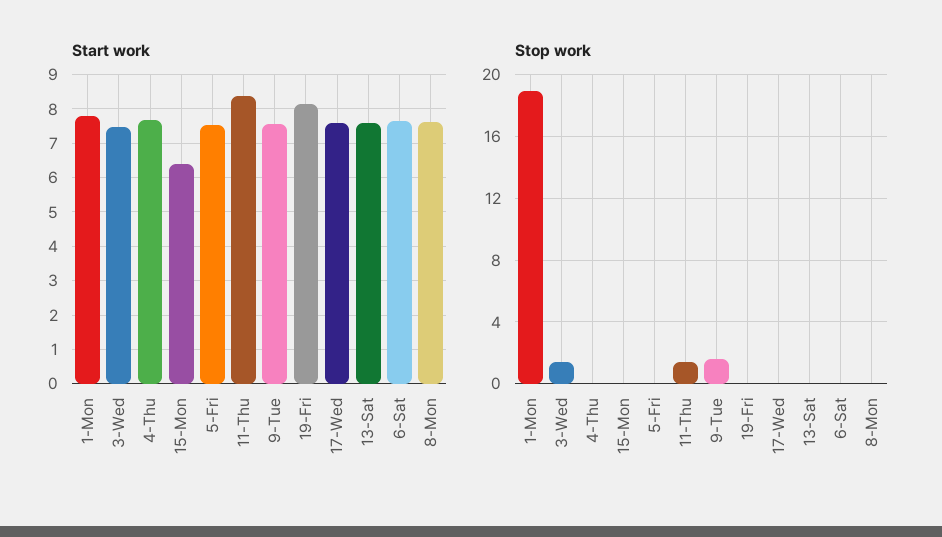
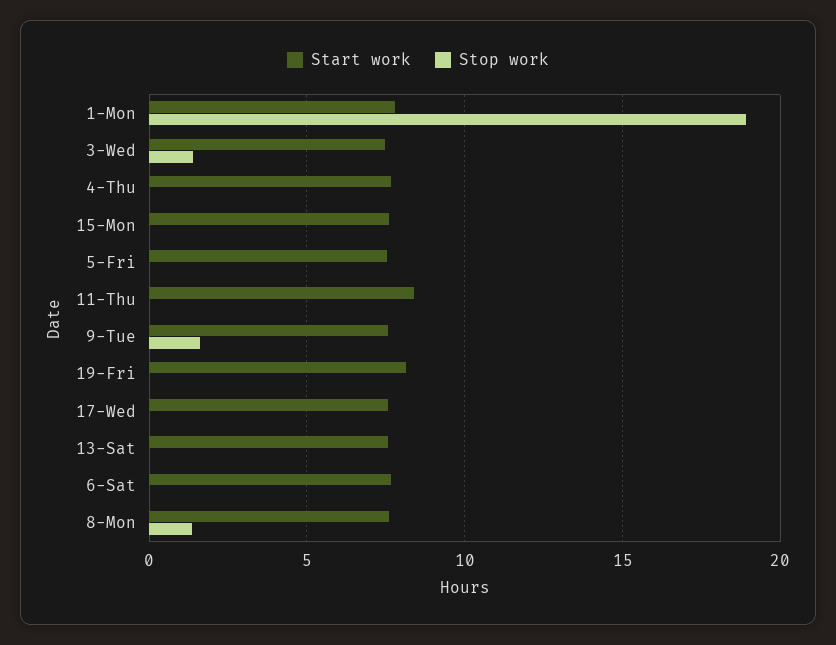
  {
    "Start work": {
      "1-Mon": 7.8,
      "3-Wed": 7.4,
      "4-Thu": 7.6,
-     "15-Mon": 6.4,
+     "15-Mon": 7.5,
      "5-Fri": 7.6,
      "11-Thu": 8.4,
      "9-Tue": 7.6,
      "19-Fri": 8.2,
      "17-Wed": 7.6,
      "13-Sat": 7.6,
      "6-Sat": 7.6,
      "8-Mon": 7.6
    },
    "Stop work": {
      "1-Mon": 19,
      "3-Wed": 1.5,
      "4-Thu": 0,
      "15-Mon": 0,
      "5-Fri": 0,
-     "11-Thu": 1.5,
+     "11-Thu": 0,
      "9-Tue": 1.5,
      "19-Fri": 0,
      "17-Wed": 0,
      "13-Sat": 0,
      "6-Sat": 0,
-     "8-Mon": 0
+     "8-Mon": 1.5
    }
  }

